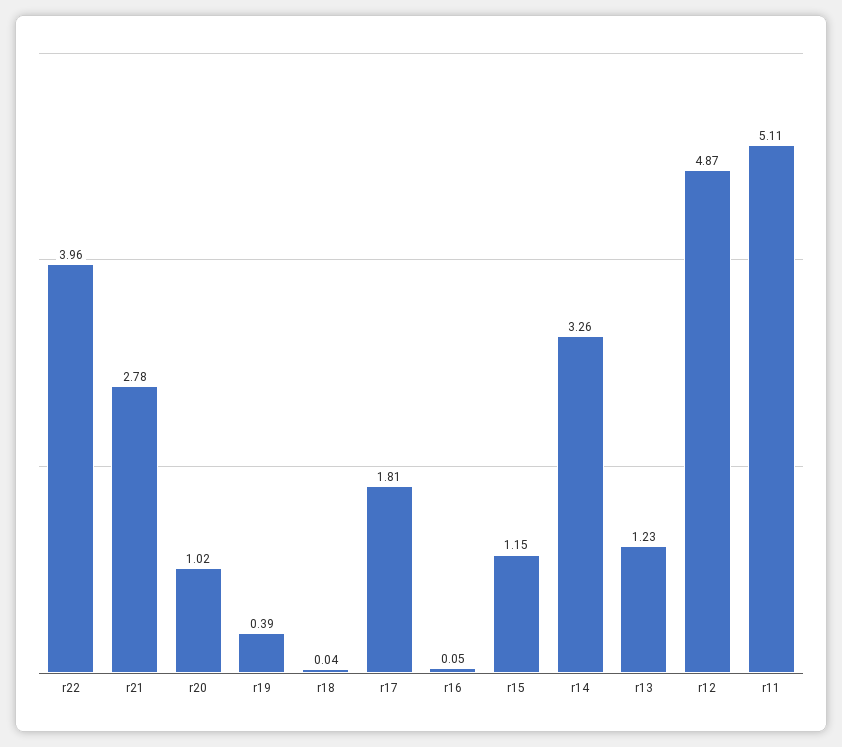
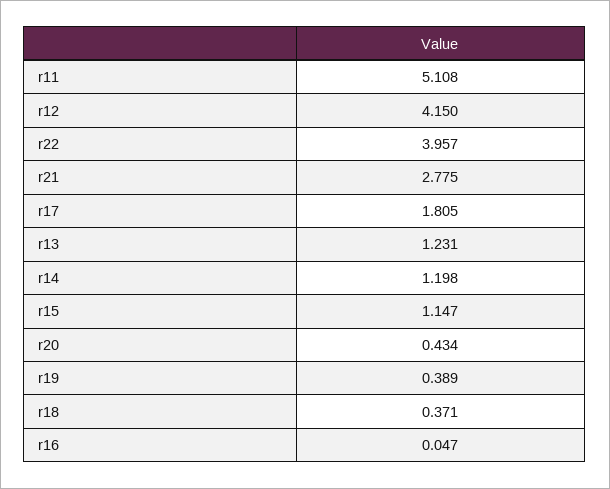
  {
    "r22": 3.957,
    "r21": 2.775,
-   "r20": 1.02,
+   "r20": 0.434,
    "r19": 0.389,
-   "r18": 0.04,
+   "r18": 0.371,
    "r17": 1.805,
    "r16": 0.047,
    "r15": 1.147,
-   "r14": 3.26,
+   "r14": 1.198,
    "r13": 1.231,
-   "r12": 4.87,
+   "r12": 4.15,
    "r11": 5.108
  }

